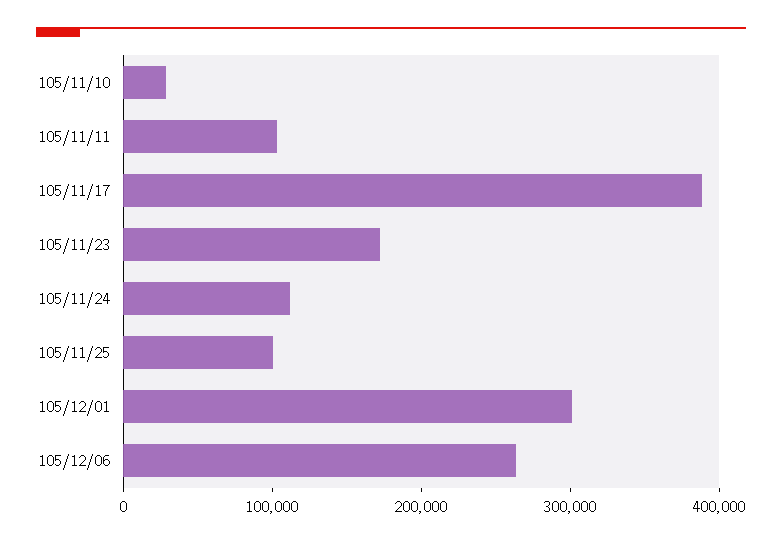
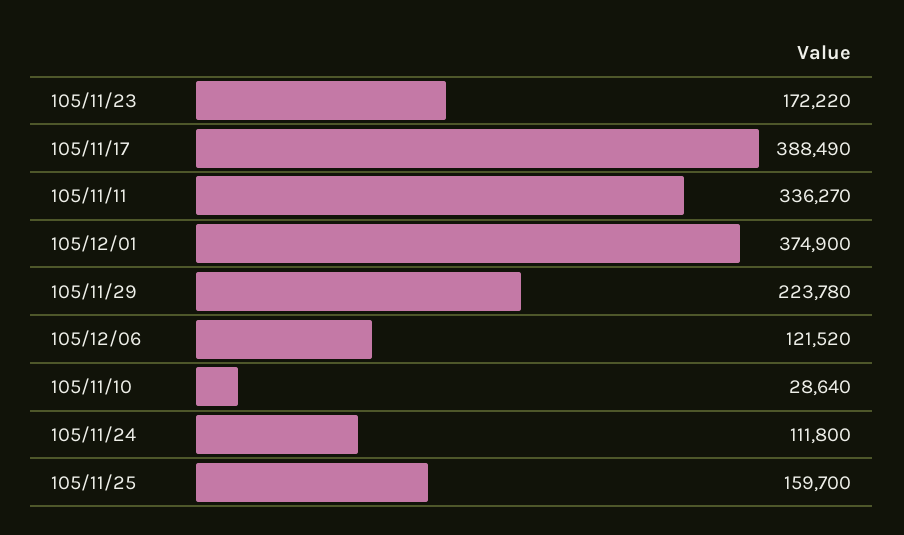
  {
    "105/11/10": 28640,
-   "105/11/11": 100000,
+   "105/11/11": 336270,
    "105/11/17": 388490,
    "105/11/23": 172220,
    "105/11/24": 111800,
-   "105/11/25": 100000,
+   "105/11/25": 159700,
-   "105/12/01": 300000,
+   "105/12/01": 374900,
-   "105/12/06": 260000
+   "105/12/06": 121520,
+   "105/11/29": 223780
  }

